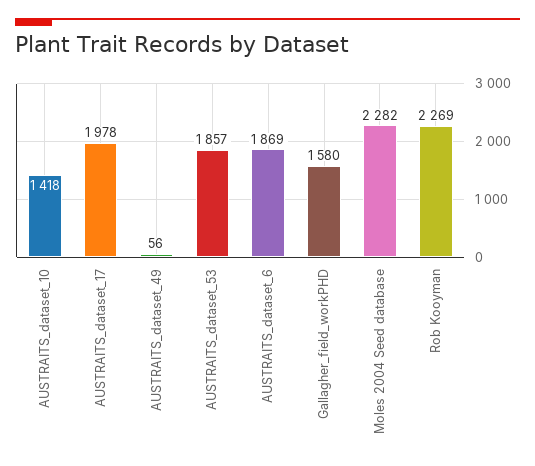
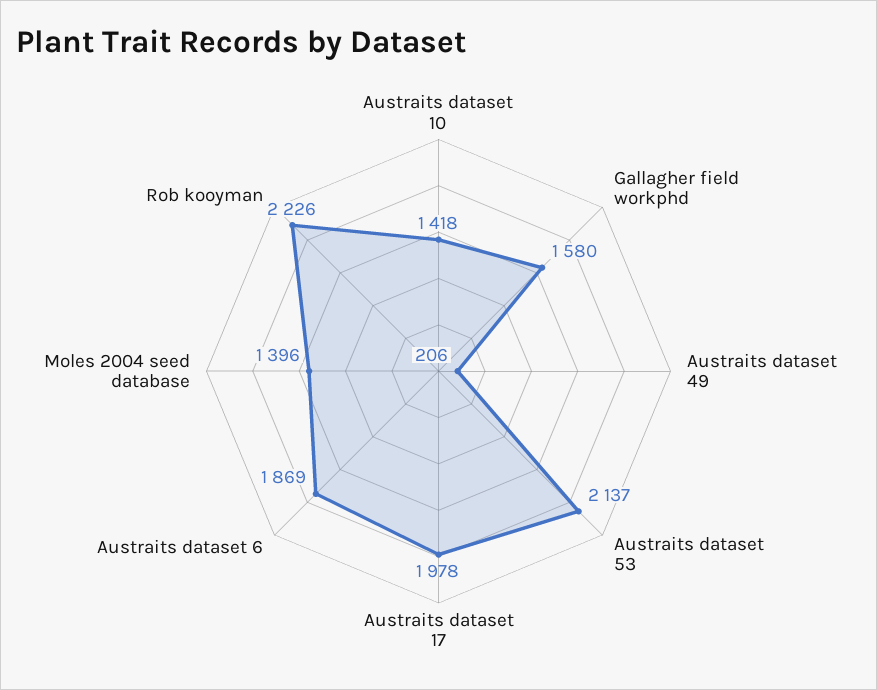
  {
    "AUSTRAITS_dataset_10": 1418,
    "AUSTRAITS_dataset_17": 1978,
-   "AUSTRAITS_dataset_49": 56,
+   "AUSTRAITS_dataset_49": 206,
-   "AUSTRAITS_dataset_53": 1857,
+   "AUSTRAITS_dataset_53": 2137,
    "AUSTRAITS_dataset_6": 1869,
    "Gallagher_field_workPHD": 1580,
-   "Moles 2004 Seed database": 2282,
+   "Moles 2004 Seed database": 1396,
-   "Rob Kooyman": 2269
+   "Rob Kooyman": 2226
  }

